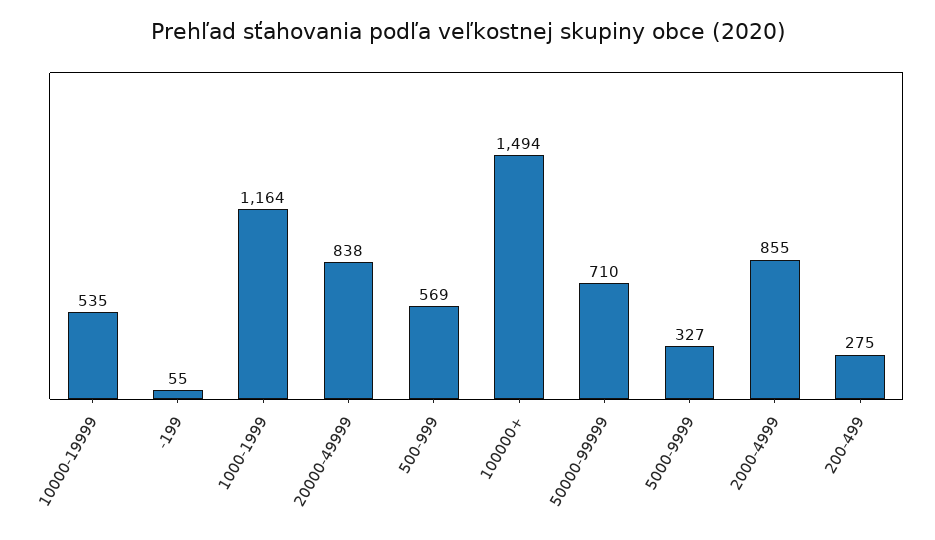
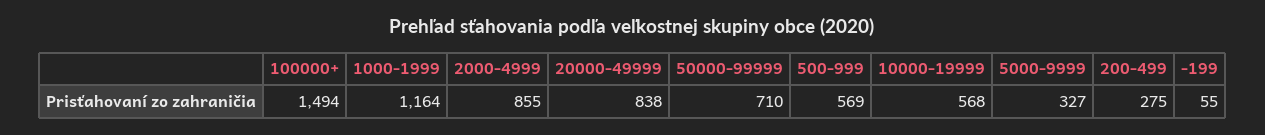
  {
-   "10000-19999": 535,
+   "10000-19999": 568,
    "-199": 55,
    "1000-1999": 1164,
    "20000-49999": 838,
    "500-999": 569,
    "100000+": 1494,
    "50000-99999": 710,
    "5000-9999": 327,
    "2000-4999": 855,
    "200-499": 275
  }

